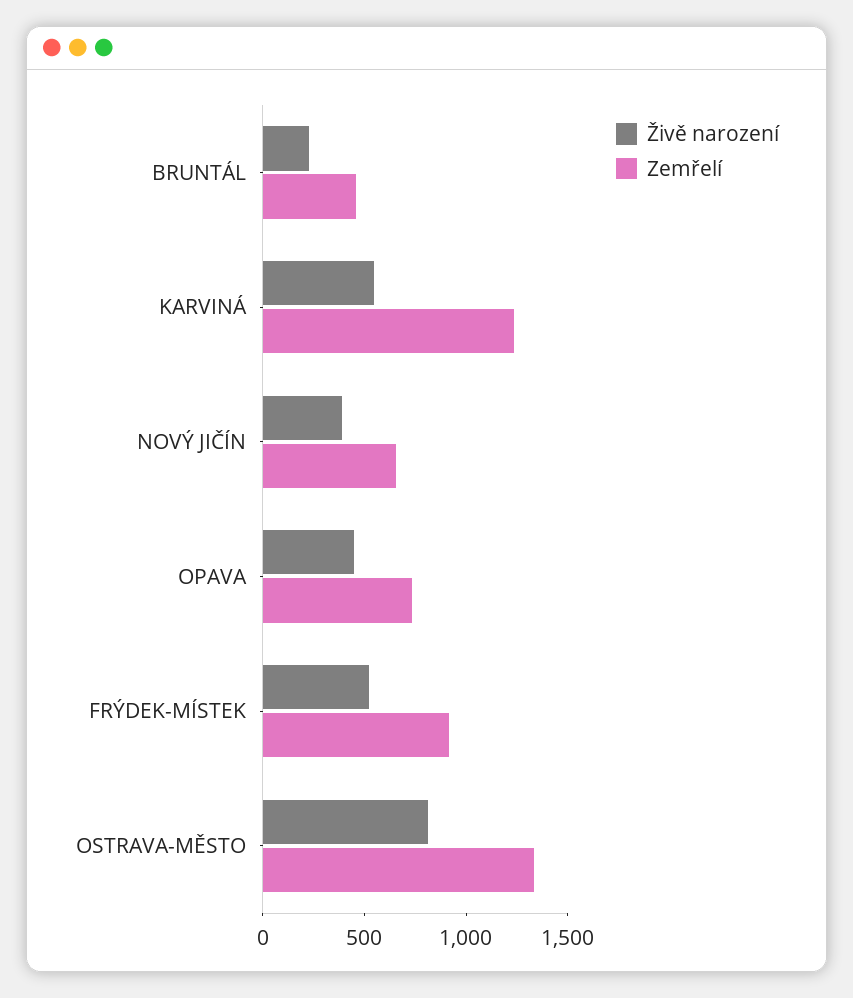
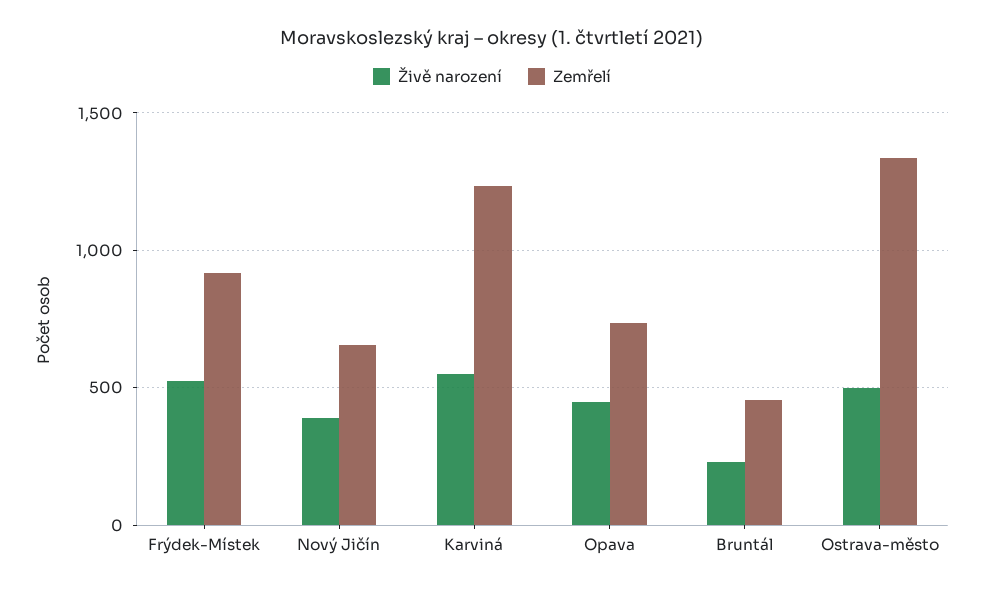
  {
    "Živě narození": {
      "BRUNTÁL": 250,
      "KARVINÁ": 550,
      "NOVÝ JIČÍN": 400,
      "OPAVA": 450,
      "FRÝDEK-MÍSTEK": 500,
-     "OSTRAVA-MĚSTO": 800
+     "OSTRAVA-MĚSTO": 500
    },
    "Zemřelí": {
      "BRUNTÁL": 450,
      "KARVINÁ": 1250,
      "NOVÝ JIČÍN": 650,
      "OPAVA": 750,
      "FRÝDEK-MÍSTEK": 900,
      "OSTRAVA-MĚSTO": 1350
    }
  }

